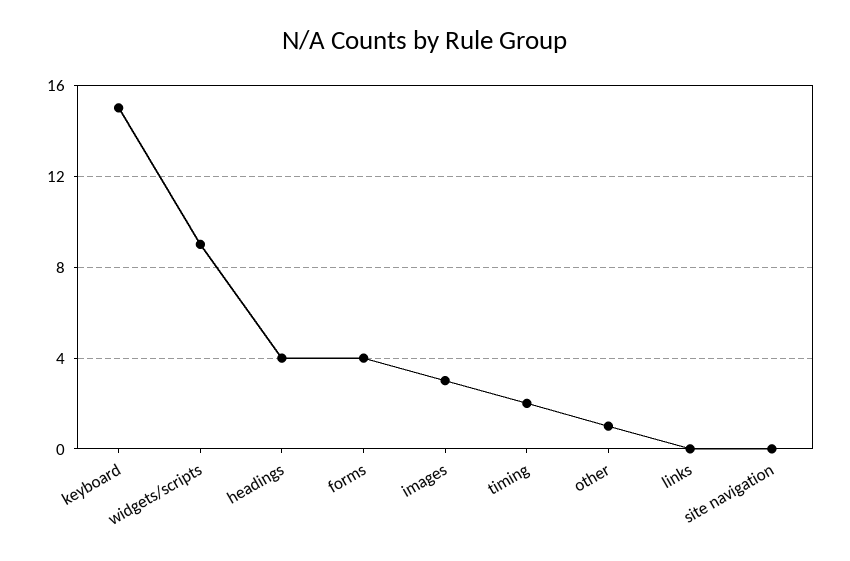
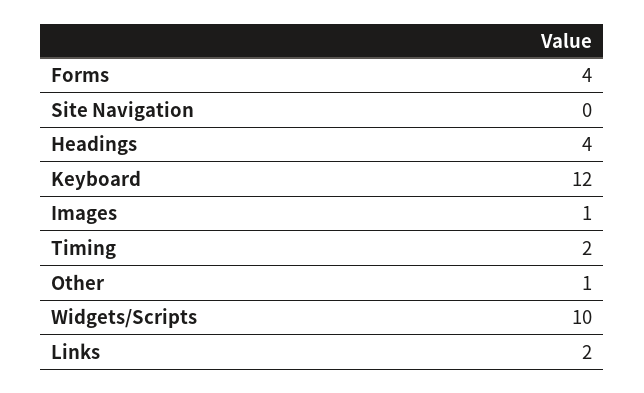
  {
-   "keyboard": 15,
+   "keyboard": 12,
-   "widgets/scripts": 9,
+   "widgets/scripts": 10,
    "headings": 4,
    "forms": 4,
-   "images": 3,
+   "images": 1,
    "timing": 2,
    "other": 1,
-   "links": 0,
+   "links": 2,
    "site navigation": 0
  }

